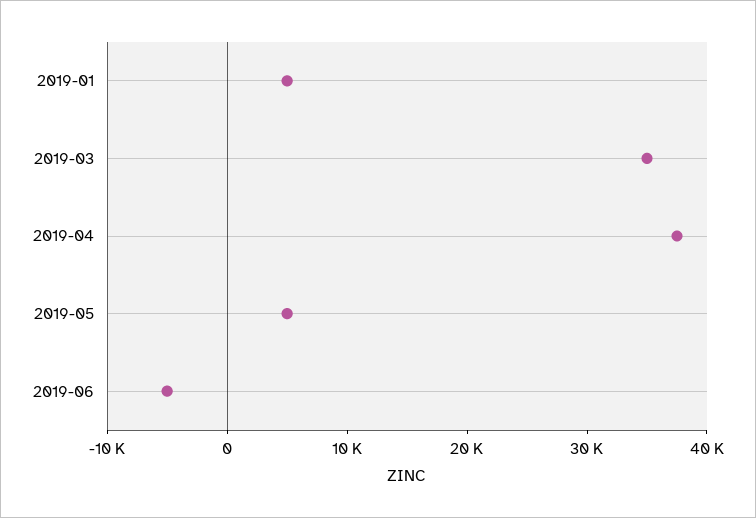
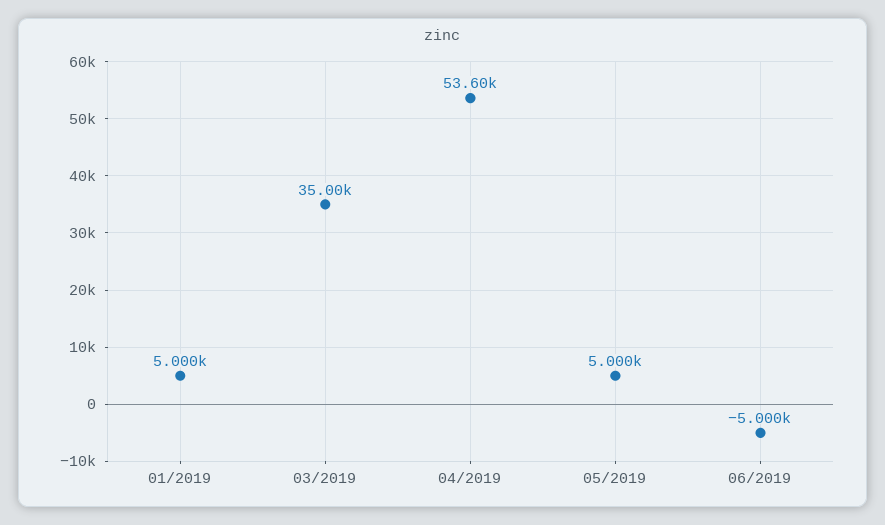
  {
    "2019-01": 5000,
    "2019-03": 35000,
-   "2019-04": 38000,
+   "2019-04": 53600,
    "2019-05": 5000,
    "2019-06": -5000
  }

